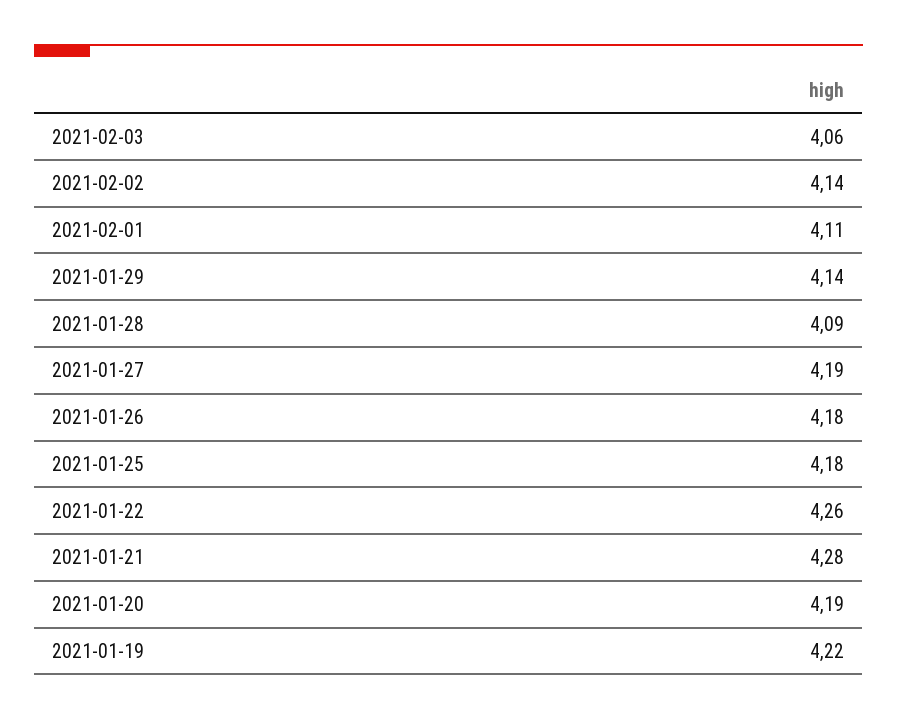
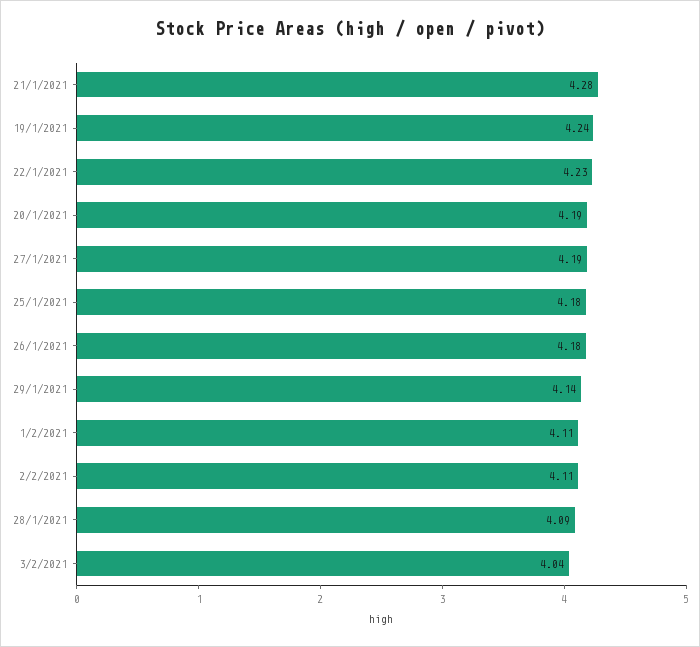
  {
-   "2021-02-03": 4.06,
+   "2021-02-03": 4.04,
-   "2021-02-02": 4.14,
+   "2021-02-02": 4.11,
    "2021-02-01": 4.11,
    "2021-01-29": 4.14,
    "2021-01-28": 4.09,
    "2021-01-27": 4.19,
    "2021-01-26": 4.18,
    "2021-01-25": 4.18,
-   "2021-01-22": 4.26,
+   "2021-01-22": 4.23,
    "2021-01-21": 4.28,
    "2021-01-20": 4.19,
-   "2021-01-19": 4.22
+   "2021-01-19": 4.24
  }

